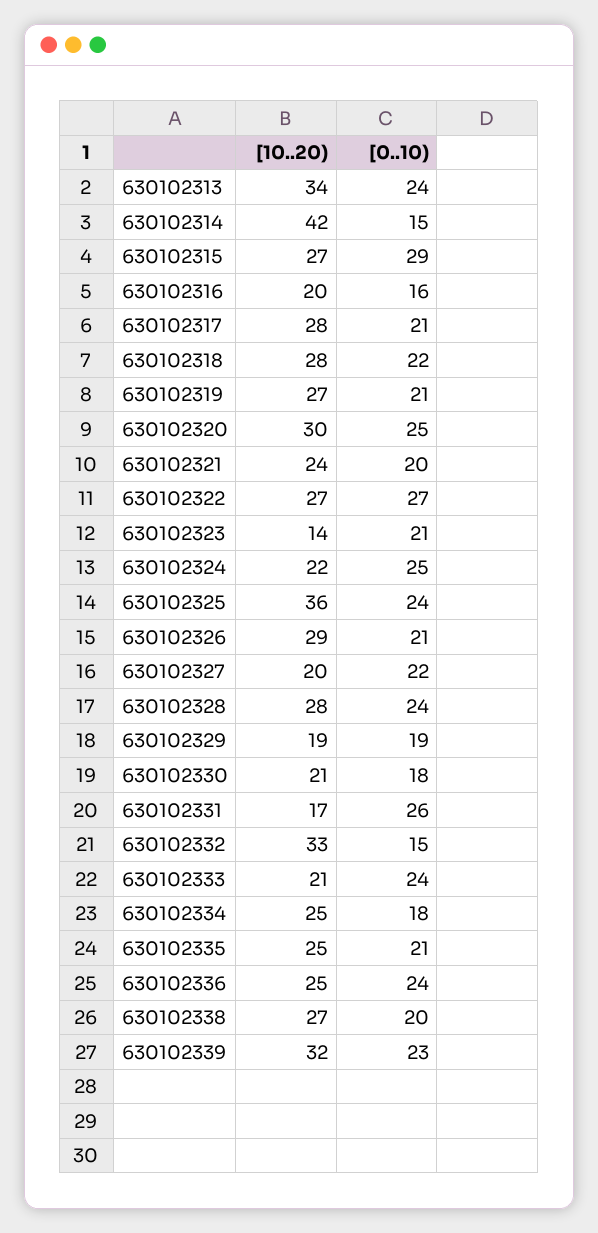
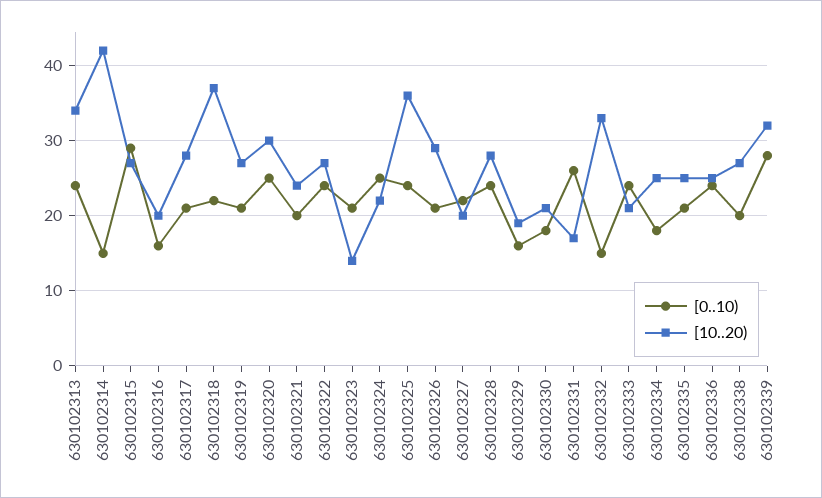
  {
    "[10..20)": {
      "630102313": 34,
      "630102314": 42,
      "630102315": 27,
      "630102316": 20,
      "630102317": 28,
-     "630102318": 28,
+     "630102318": 37,
      "630102319": 27,
      "630102320": 30,
      "630102321": 24,
      "630102322": 27,
      "630102323": 14,
      "630102324": 22,
      "630102325": 36,
      "630102326": 29,
      "630102327": 20,
      "630102328": 28,
      "630102329": 19,
      "630102330": 21,
      "630102331": 17,
      "630102332": 33,
      "630102333": 21,
      "630102334": 25,
      "630102335": 25,
      "630102336": 25,
      "630102338": 27,
      "630102339": 32
    },
    "[0..10)": {
      "630102313": 24,
      "630102314": 15,
      "630102315": 29,
      "630102316": 16,
      "630102317": 21,
      "630102318": 22,
      "630102319": 21,
      "630102320": 25,
      "630102321": 20,
-     "630102322": 27,
+     "630102322": 24,
      "630102323": 21,
      "630102324": 25,
      "630102325": 24,
      "630102326": 21,
      "630102327": 22,
      "630102328": 24,
-     "630102329": 19,
+     "630102329": 16,
      "630102330": 18,
      "630102331": 26,
      "630102332": 15,
      "630102333": 24,
      "630102334": 18,
      "630102335": 21,
      "630102336": 24,
      "630102338": 20,
-     "630102339": 23
+     "630102339": 28
    }
  }

